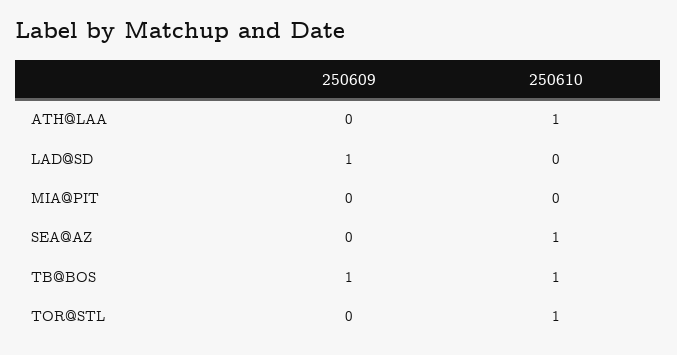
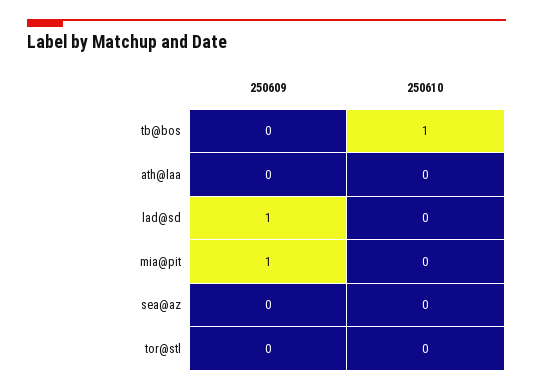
  {
    "250609": {
      "ATH@LAA": 0,
      "LAD@SD": 1,
-     "MIA@PIT": 0,
+     "MIA@PIT": 1,
      "SEA@AZ": 0,
-     "TB@BOS": 1,
+     "TB@BOS": 0,
      "TOR@STL": 0
    },
    "250610": {
-     "ATH@LAA": 1,
+     "ATH@LAA": 0,
      "LAD@SD": 0,
      "MIA@PIT": 0,
-     "SEA@AZ": 1,
+     "SEA@AZ": 0,
      "TB@BOS": 1,
-     "TOR@STL": 1
+     "TOR@STL": 0
    }
  }

